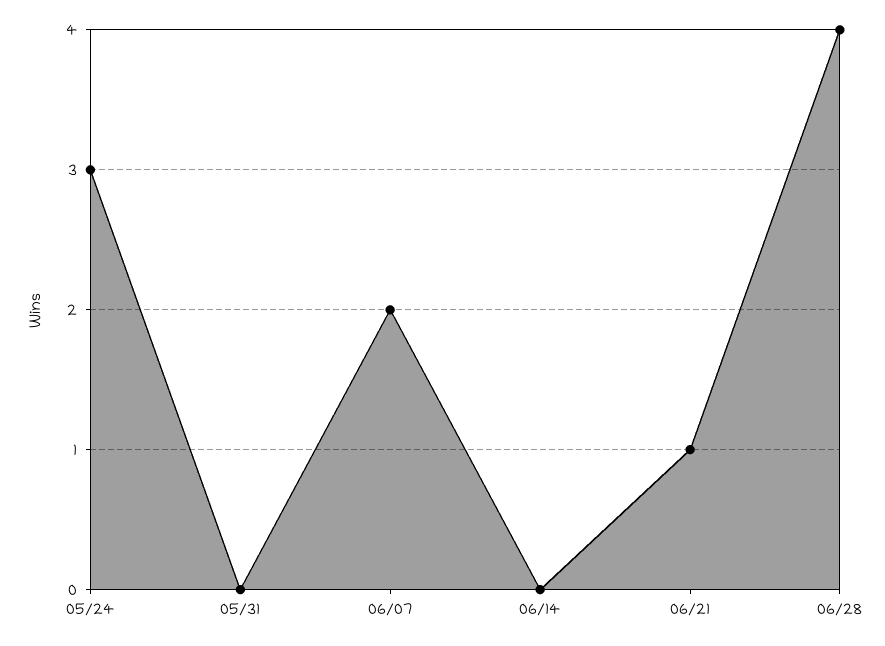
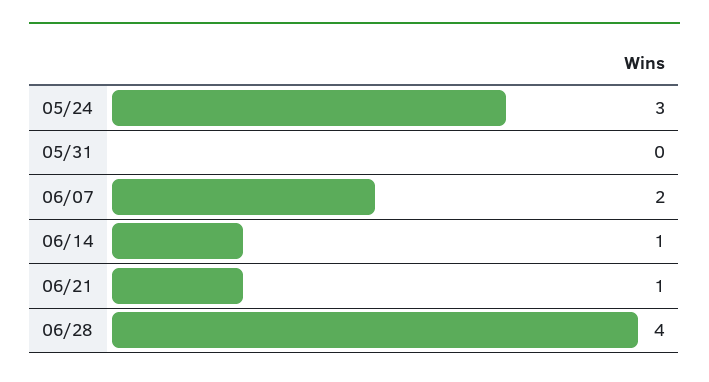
  {
    "05/24": 3,
    "05/31": 0,
    "06/07": 2,
-   "06/14": 0,
+   "06/14": 1,
    "06/21": 1,
    "06/28": 4
  }

